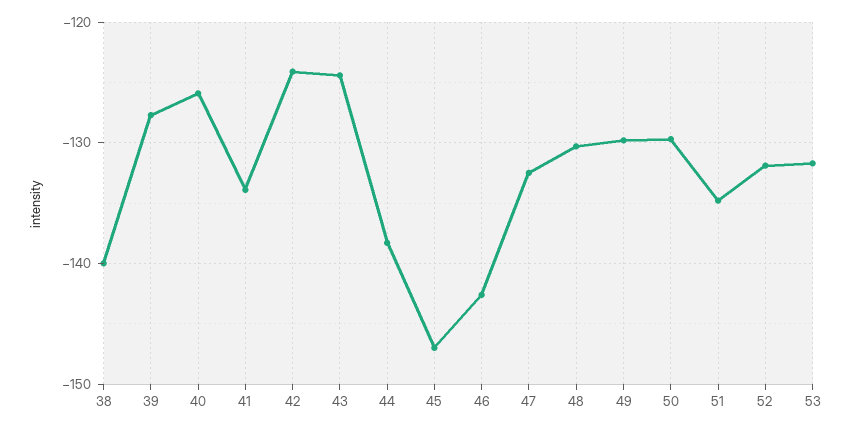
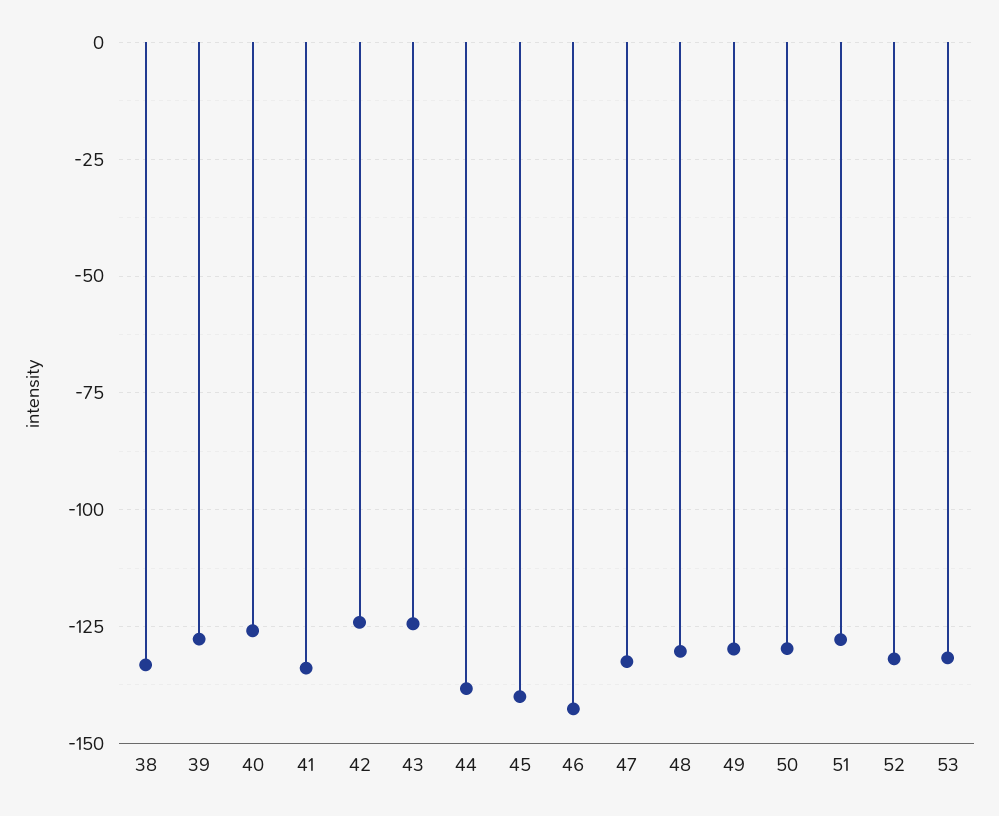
  {
-   "38": -140,
+   "38": -132.5,
    "39": -128,
    "40": -126,
    "41": -134,
    "42": -124,
    "43": -124,
    "44": -138,
-   "45": -147,
+   "45": -140,
    "46": -143,
    "47": -133,
    "48": -130,
    "49": -130,
    "50": -130,
-   "51": -135,
+   "51": -127.5,
    "52": -132,
    "53": -132
  }

